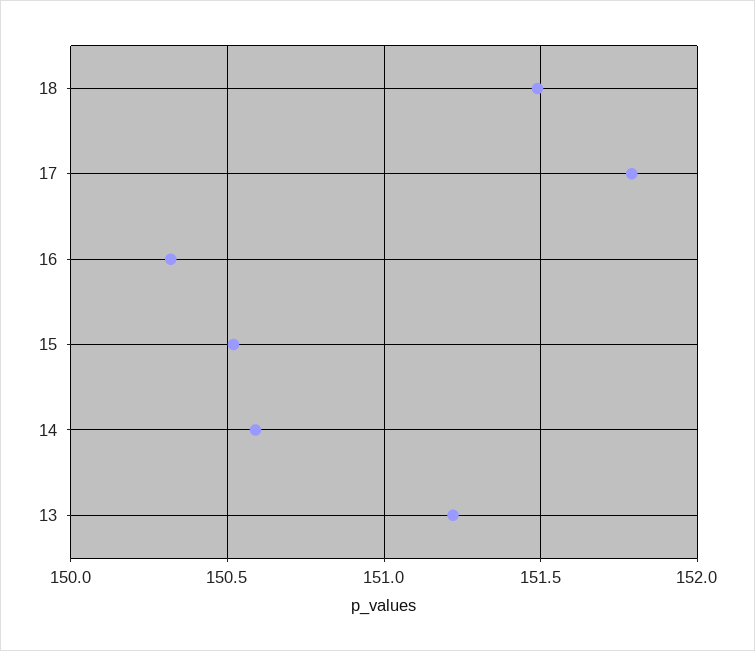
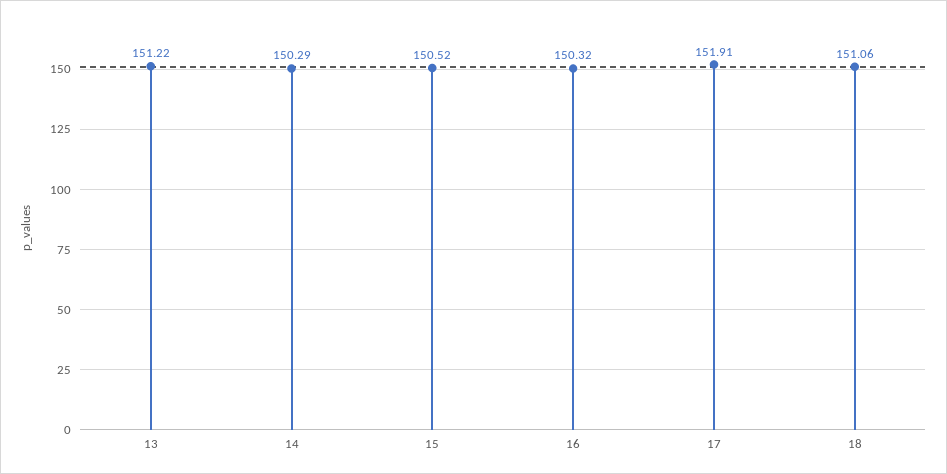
  {
-   "18": 151.5,
+   "18": 151.06,
-   "17": 151.8,
+   "17": 151.91,
    "16": 150.32,
    "15": 150.52,
-   "14": 150.6,
+   "14": 150.29,
    "13": 151.22
  }

